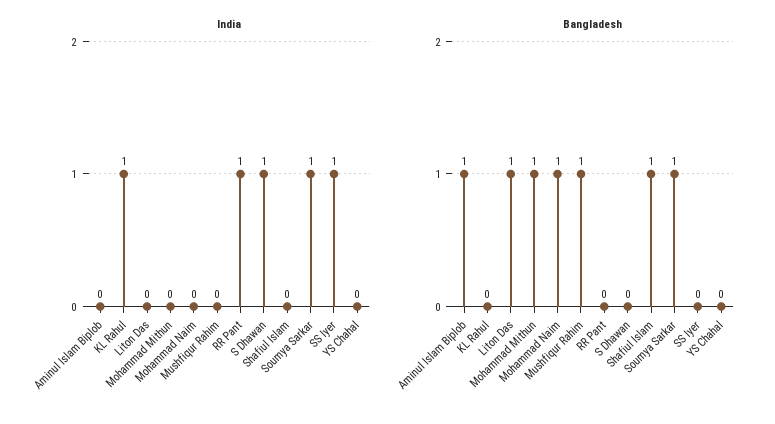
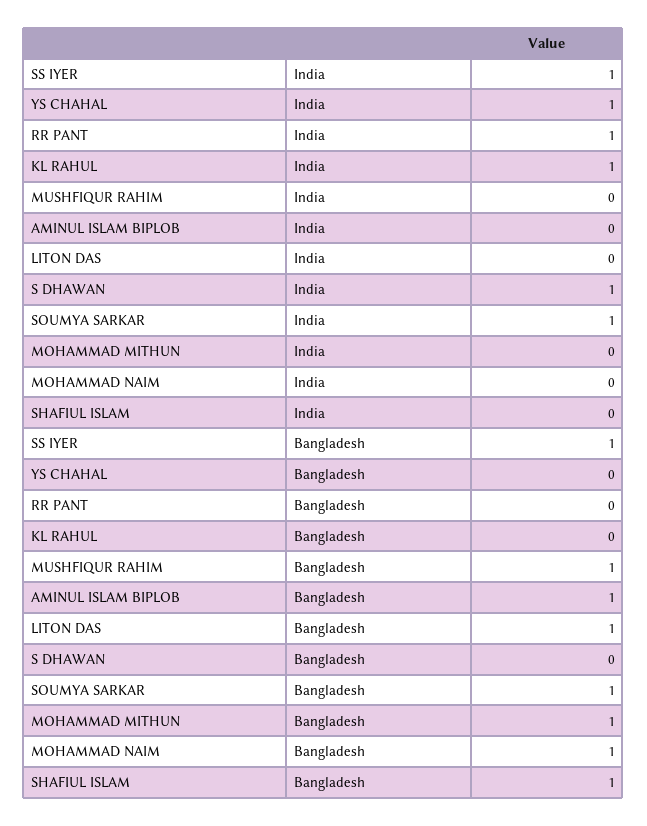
  {
    "India": {
      "Aminul Islam Biplob": 0,
      "KL Rahul": 1,
      "Liton Das": 0,
      "Mohammad Mithun": 0,
      "Mohammad Naim": 0,
      "Mushfiqur Rahim": 0,
      "RR Pant": 1,
      "S Dhawan": 1,
      "Shafiul Islam": 0,
      "Soumya Sarkar": 1,
      "SS Iyer": 1,
-     "YS Chahal": 0
+     "YS Chahal": 1
    },
    "Bangladesh": {
      "Aminul Islam Biplob": 1,
      "KL Rahul": 0,
      "Liton Das": 1,
      "Mohammad Mithun": 1,
      "Mohammad Naim": 1,
      "Mushfiqur Rahim": 1,
      "RR Pant": 0,
      "S Dhawan": 0,
      "Shafiul Islam": 1,
      "Soumya Sarkar": 1,
-     "SS Iyer": 0,
+     "SS Iyer": 1,
      "YS Chahal": 0
    }
  }

